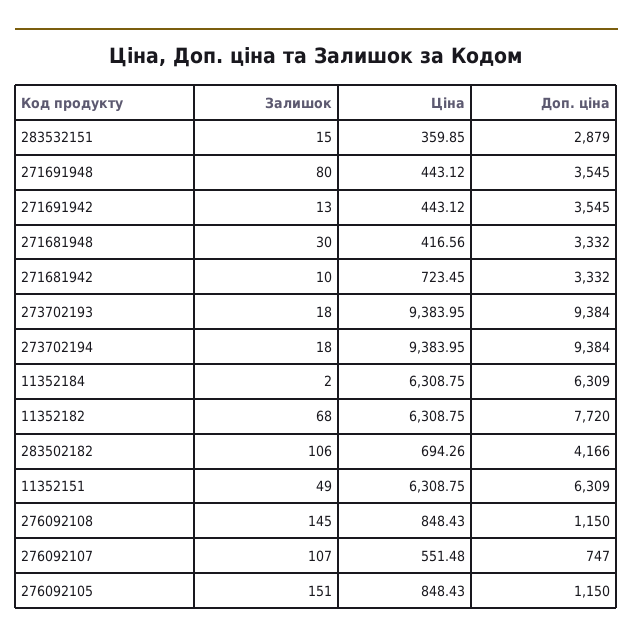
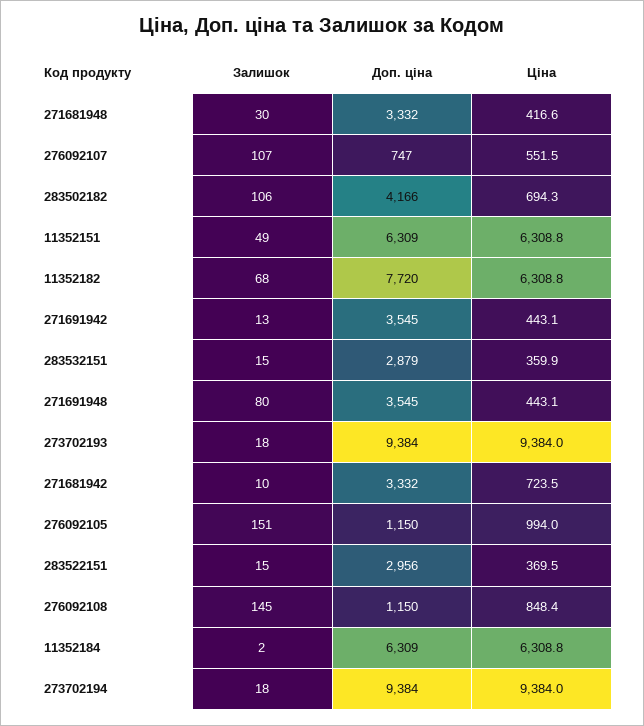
  {
    "Залишок": {
      "283532151": 15,
      "271691948": 80,
      "271691942": 13,
      "271681948": 30,
      "271681942": 10,
      "273702193": 18,
      "273702194": 18,
      "11352184": 2,
      "11352182": 68,
      "283502182": 106,
      "11352151": 49,
      "276092108": 145,
      "276092107": 107,
-     "276092105": 151
+     "276092105": 151,
+     "283522151": 15
    },
    "Ціна": {
      "283532151": 359.85,
      "271691948": 443.12,
      "271691942": 443.12,
      "271681948": 416.56,
      "271681942": 723.45,
      "273702193": 9383.95,
      "273702194": 9383.95,
      "11352184": 6308.75,
      "11352182": 6308.75,
      "283502182": 694.26,
      "11352151": 6308.75,
      "276092108": 848.43,
      "276092107": 551.48,
-     "276092105": 848.43
+     "276092105": 994,
+     "283522151": 369.5
    },
    "Доп. ціна": {
      "283532151": 2879,
      "271691948": 3545,
      "271691942": 3545,
      "271681948": 3332,
      "271681942": 3332,
      "273702193": 9384,
      "273702194": 9384,
      "11352184": 6309,
      "11352182": 7720,
      "283502182": 4166,
      "11352151": 6309,
      "276092108": 1150,
      "276092107": 747,
-     "276092105": 1150
+     "276092105": 1150,
+     "283522151": 2956
    }
  }

